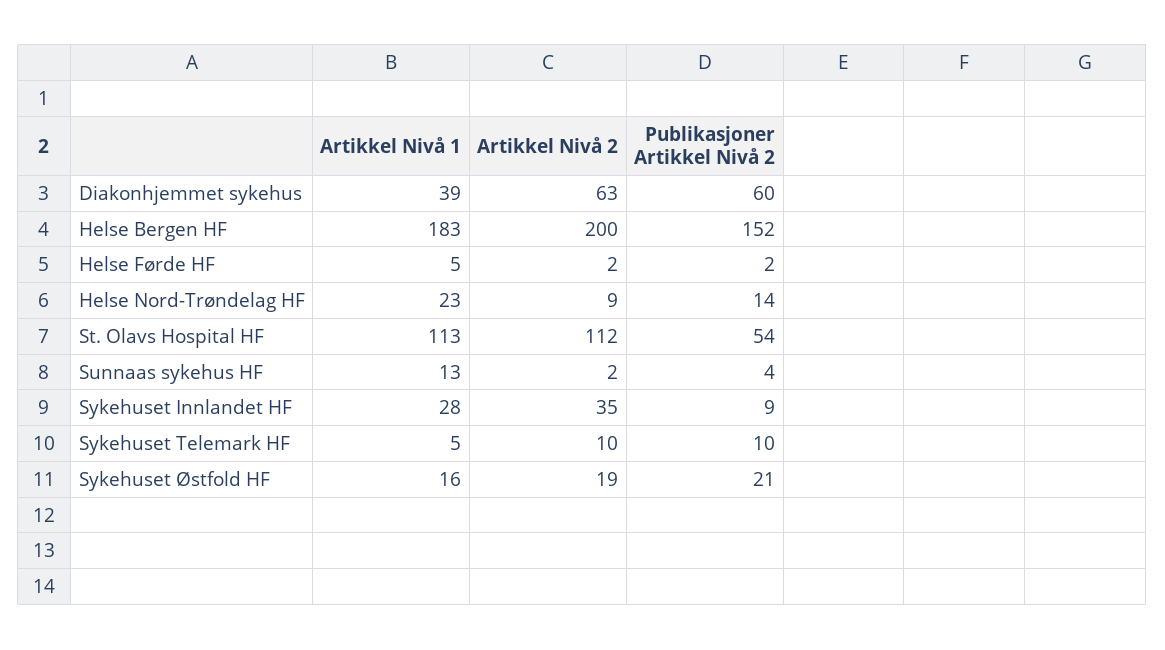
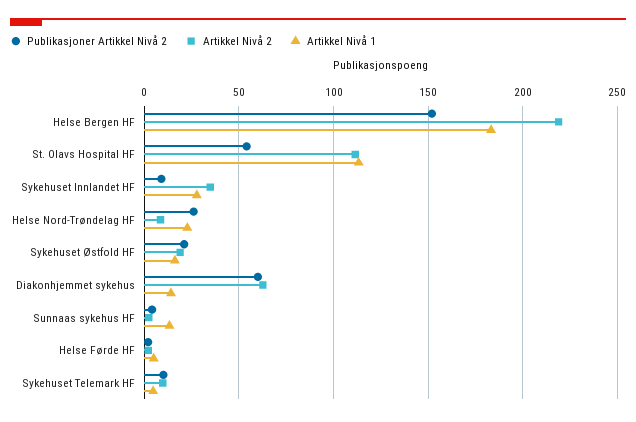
  {
    "Artikkel Nivå 1": {
-     "Diakonhjemmet sykehus": 39,
+     "Diakonhjemmet sykehus": 15,
      "Helse Bergen HF": 183,
      "Helse Førde HF": 5,
      "Helse Nord-Trøndelag HF": 23,
      "St. Olavs Hospital HF": 113,
      "Sunnaas sykehus HF": 13,
      "Sykehuset Innlandet HF": 28,
      "Sykehuset Telemark HF": 5,
      "Sykehuset Østfold HF": 16
    },
    "Artikkel Nivå 2": {
      "Diakonhjemmet sykehus": 63,
-     "Helse Bergen HF": 200,
+     "Helse Bergen HF": 220,
      "Helse Førde HF": 2,
      "Helse Nord-Trøndelag HF": 9,
      "St. Olavs Hospital HF": 112,
      "Sunnaas sykehus HF": 2,
      "Sykehuset Innlandet HF": 35,
      "Sykehuset Telemark HF": 10,
      "Sykehuset Østfold HF": 19
    },
    "Publikasjoner Artikkel Nivå 2": {
      "Diakonhjemmet sykehus": 60,
      "Helse Bergen HF": 152,
      "Helse Førde HF": 2,
-     "Helse Nord-Trøndelag HF": 14,
+     "Helse Nord-Trøndelag HF": 25,
      "St. Olavs Hospital HF": 54,
      "Sunnaas sykehus HF": 4,
      "Sykehuset Innlandet HF": 9,
      "Sykehuset Telemark HF": 10,
      "Sykehuset Østfold HF": 21
    }
  }

